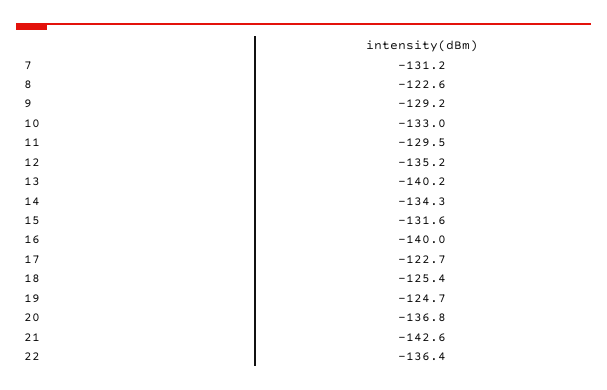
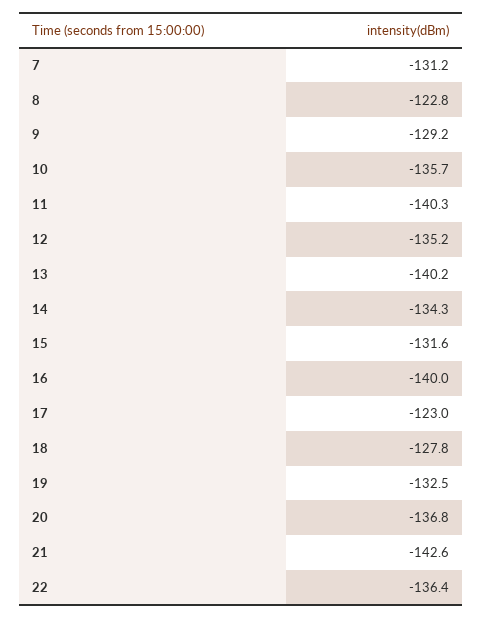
  {
    "7": -131.2,
-   "8": -122.6,
+   "8": -122.8,
    "9": -129.2,
-   "10": -133,
+   "10": -135.7,
-   "11": -129.5,
+   "11": -140.3,
    "12": -135.2,
    "13": -140.2,
    "14": -134.3,
    "15": -131.6,
    "16": -140,
-   "17": -122.7,
+   "17": -123,
-   "18": -125.4,
+   "18": -127.8,
-   "19": -124.7,
+   "19": -132.5,
    "20": -136.8,
    "21": -142.6,
    "22": -136.4
  }

